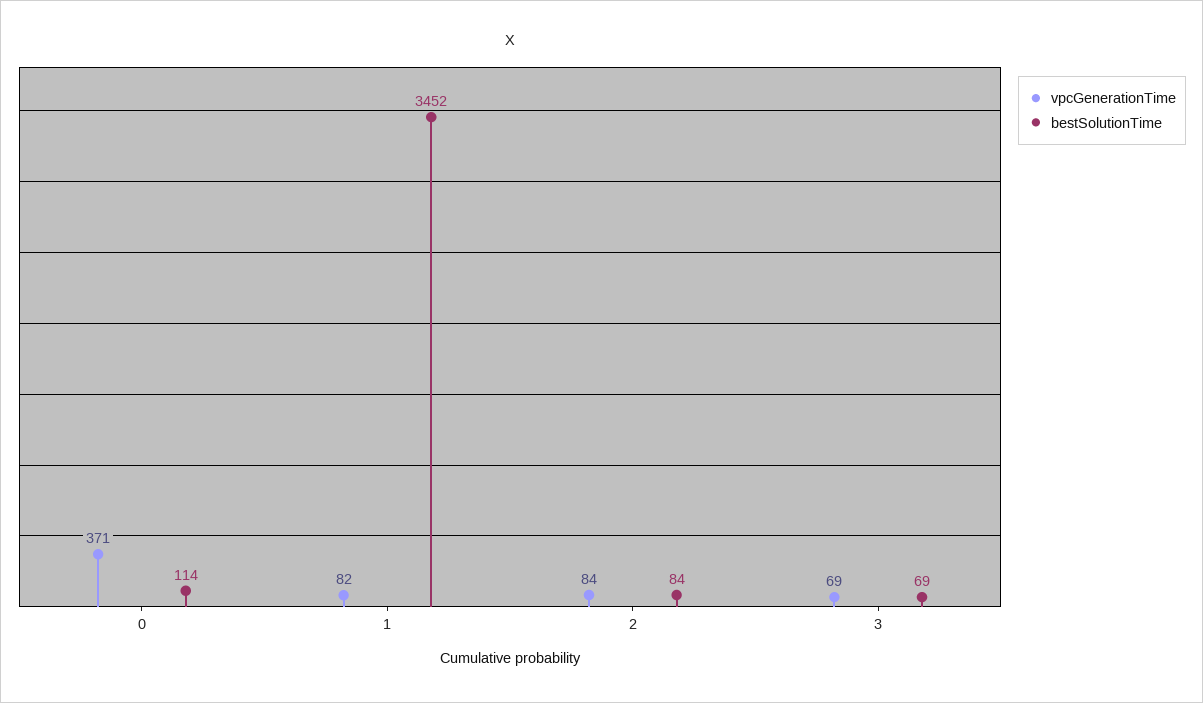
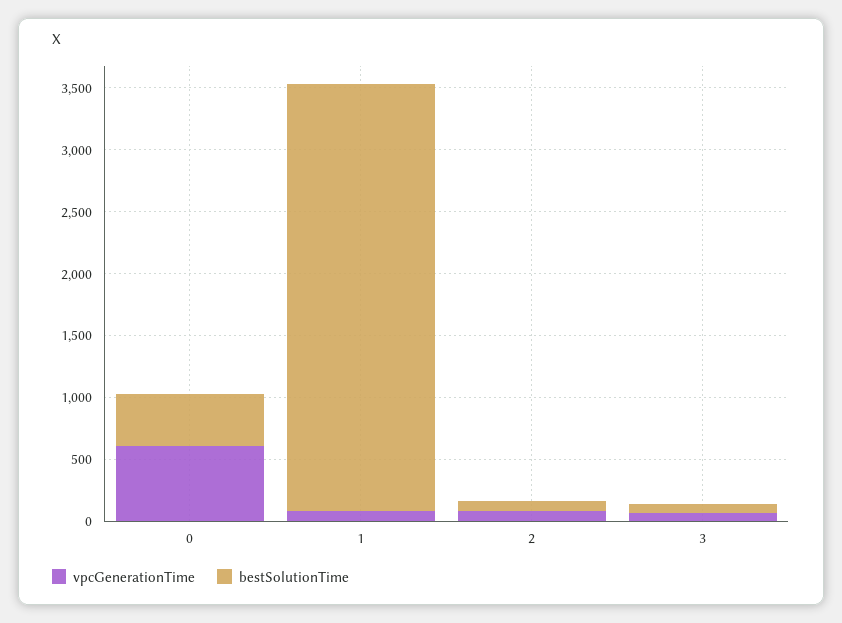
  {
    "vpcGenerationTime": {
-     "0": 371,
+     "0": 600,
      "1": 82,
      "2": 84,
      "3": 69
    },
    "bestSolutionTime": {
-     "0": 114,
+     "0": 400,
      "1": 3452,
      "2": 84,
      "3": 69
    }
  }

